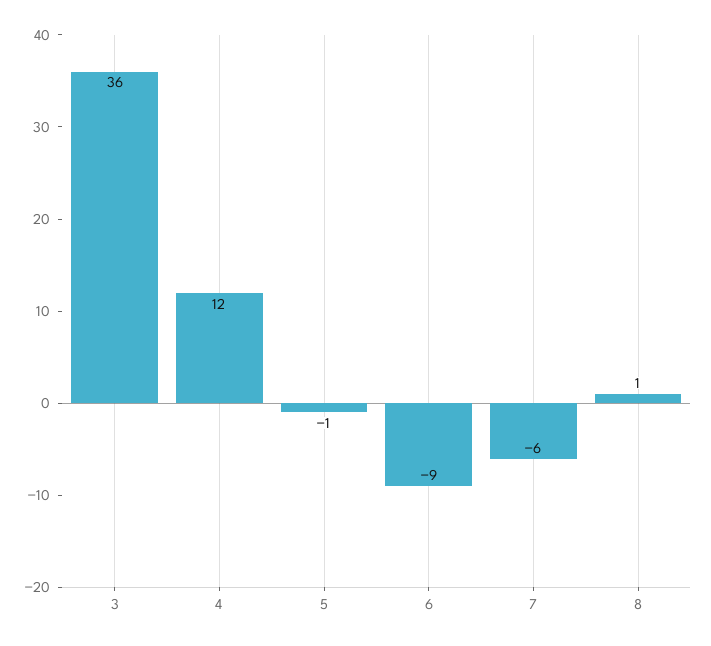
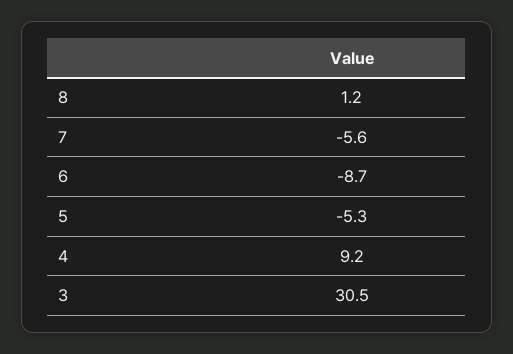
  {
-   "3": 36,
+   "3": 30.5,
-   "4": 12,
+   "4": 9.2,
-   "5": -1,
+   "5": -5.3,
    "6": -8.7,
    "7": -5.6,
    "8": 1.2
  }

